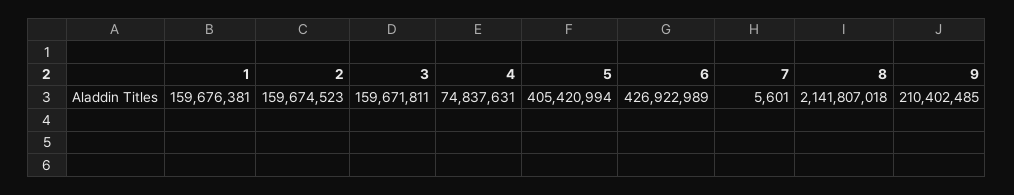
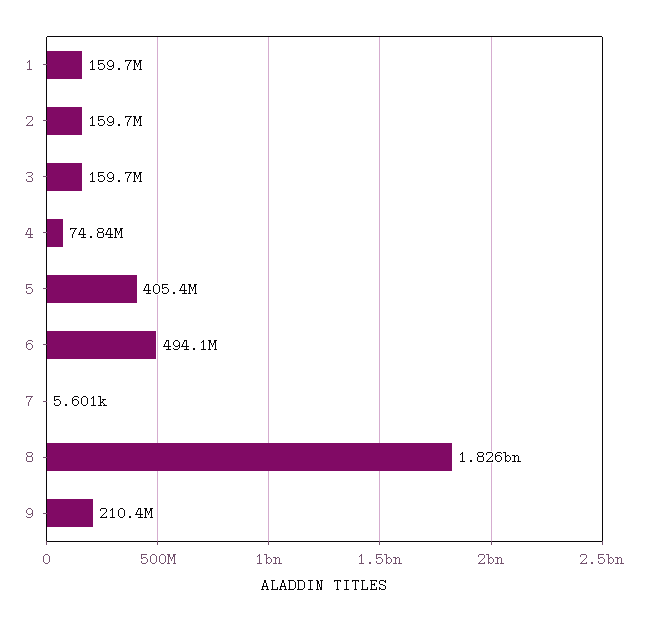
  {
    "1": 159676381,
    "2": 159674523,
    "3": 159671811,
    "4": 74837631,
    "5": 405420994,
-   "6": 426922989,
+   "6": 494100000,
    "7": 5601,
-   "8": 2141807018,
+   "8": 1826000000,
    "9": 210402485
  }

